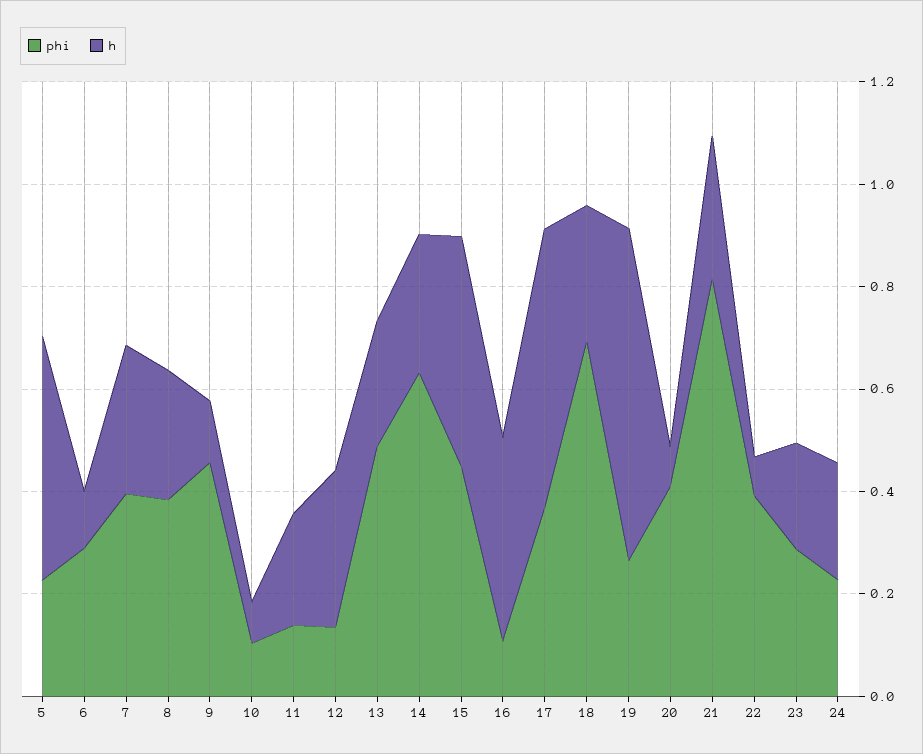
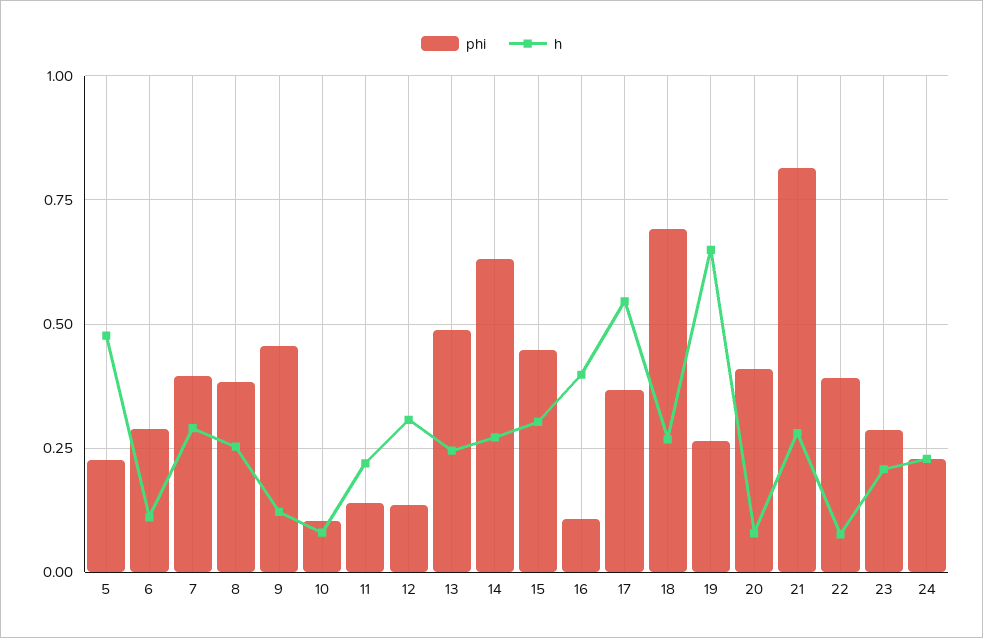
  {
    "phi": {
      "5": 0.225,
      "6": 0.3,
      "7": 0.4,
      "8": 0.375,
      "9": 0.45,
      "10": 0.1,
      "11": 0.15,
      "12": 0.125,
      "13": 0.5,
      "14": 0.625,
      "15": 0.45,
      "16": 0.1,
      "17": 0.375,
      "18": 0.7,
      "19": 0.275,
      "20": 0.4,
      "21": 0.825,
      "22": 0.4,
      "23": 0.275,
      "24": 0.225
    },
    "h": {
      "5": 0.475,
      "6": 0.1,
      "7": 0.3,
      "8": 0.25,
      "9": 0.125,
      "10": 0.075,
      "11": 0.225,
      "12": 0.3,
      "13": 0.25,
      "14": 0.275,
-     "15": 0.45,
+     "15": 0.3,
      "16": 0.4,
      "17": 0.55,
      "18": 0.275,
      "19": 0.65,
      "20": 0.075,
      "21": 0.275,
      "22": 0.075,
      "23": 0.2,
      "24": 0.225
    }
  }

